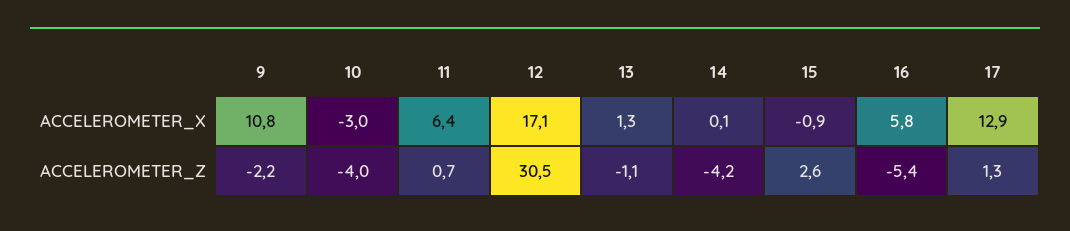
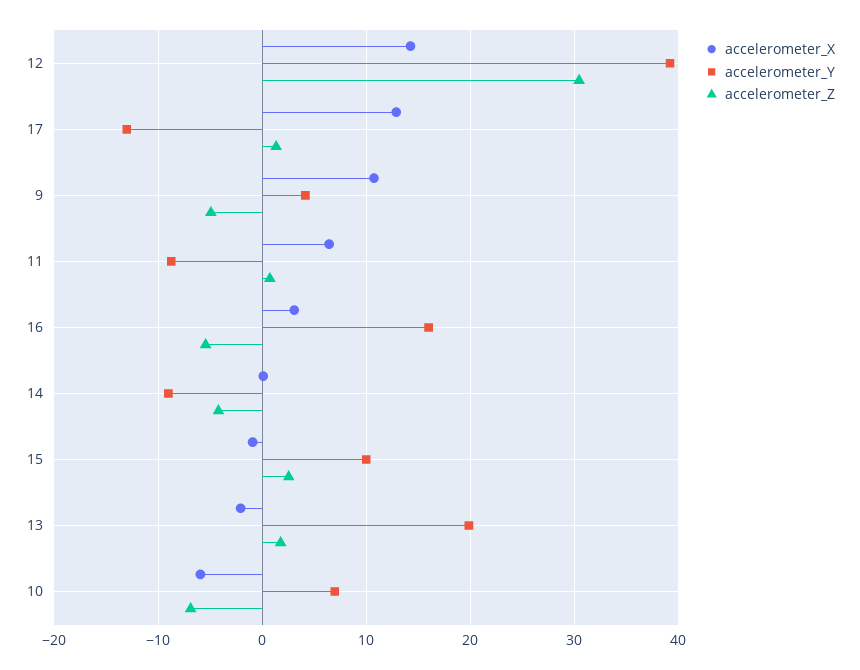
  {
    "ACCELEROMETER_X": {
      "9": 10.8,
-     "10": -3,
+     "10": -6,
      "11": 6.4,
-     "12": 17.1,
+     "12": 14,
-     "13": 1.3,
+     "13": -2,
      "14": 0.1,
      "15": -0.9,
-     "16": 5.8,
+     "16": 3,
      "17": 12.9
    },
    "ACCELEROMETER_Z": {
-     "9": -2.2,
+     "9": -5,
-     "10": -4,
+     "10": -7,
      "11": 0.7,
      "12": 30.5,
-     "13": -1.1,
+     "13": 2,
      "14": -4.2,
      "15": 2.6,
      "16": -5.4,
      "17": 1.3
-   }
+   },
+   "accelerometer_Y": {
+     "12": 39,
+     "17": -13,
+     "9": 4,
+     "11": -9,
+     "16": 16,
+     "14": -9,
+     "15": 10,
+     "13": 20,
+     "10": 7
+   }
  }

